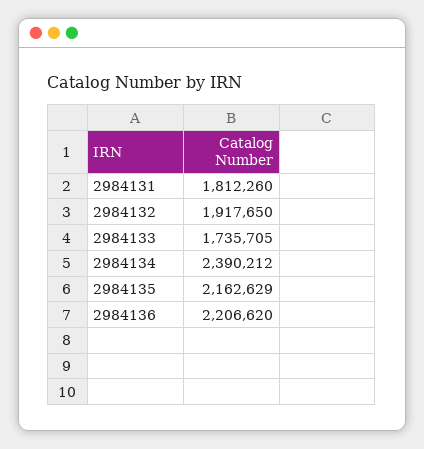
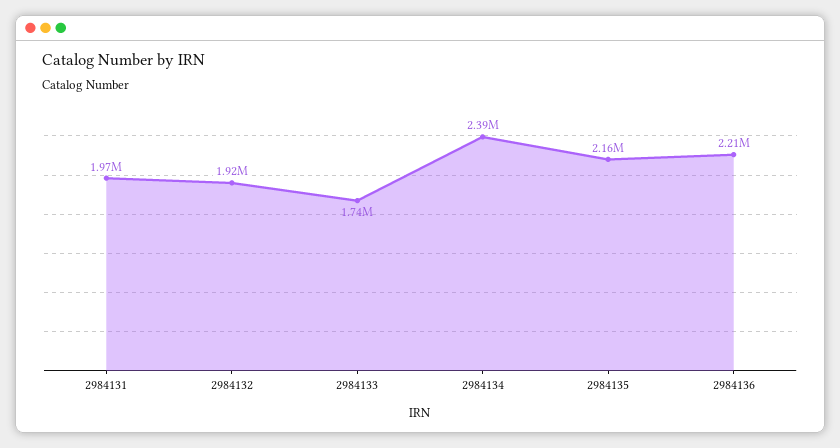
  {
-   "2984131": 1812260,
+   "2984131": 1970000,
    "2984132": 1917650,
    "2984133": 1735705,
    "2984134": 2390212,
    "2984135": 2162629,
    "2984136": 2206620
  }

